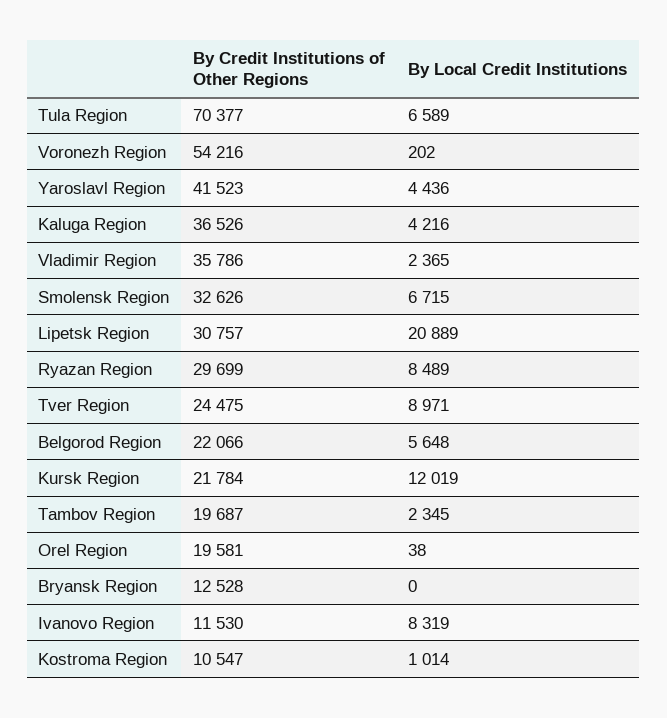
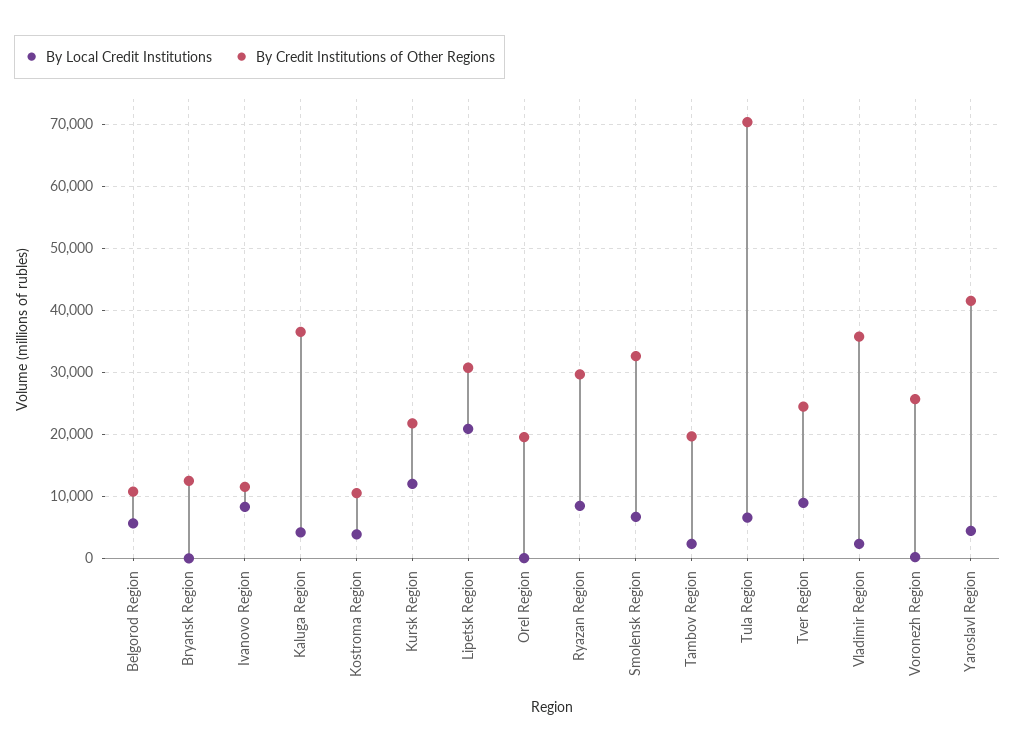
  {
    "By Credit Institutions of Other Regions": {
      "Tula Region": 70377,
-     "Voronezh Region": 54216,
+     "Voronezh Region": 26000,
      "Yaroslavl Region": 41523,
      "Kaluga Region": 36526,
      "Vladimir Region": 35786,
      "Smolensk Region": 32626,
      "Lipetsk Region": 30757,
      "Ryazan Region": 29699,
      "Tver Region": 24475,
-     "Belgorod Region": 22066,
+     "Belgorod Region": 11000,
      "Kursk Region": 21784,
      "Tambov Region": 19687,
      "Orel Region": 19581,
      "Bryansk Region": 12528,
      "Ivanovo Region": 11530,
      "Kostroma Region": 10547
    },
    "By Local Credit Institutions": {
      "Tula Region": 6589,
      "Voronezh Region": 202,
      "Yaroslavl Region": 4436,
      "Kaluga Region": 4216,
      "Vladimir Region": 2365,
      "Smolensk Region": 6715,
      "Lipetsk Region": 20889,
      "Ryazan Region": 8489,
      "Tver Region": 8971,
      "Belgorod Region": 5648,
      "Kursk Region": 12019,
      "Tambov Region": 2345,
      "Orel Region": 38,
      "Bryansk Region": 0,
      "Ivanovo Region": 8319,
-     "Kostroma Region": 1014
+     "Kostroma Region": 4000
    }
  }

